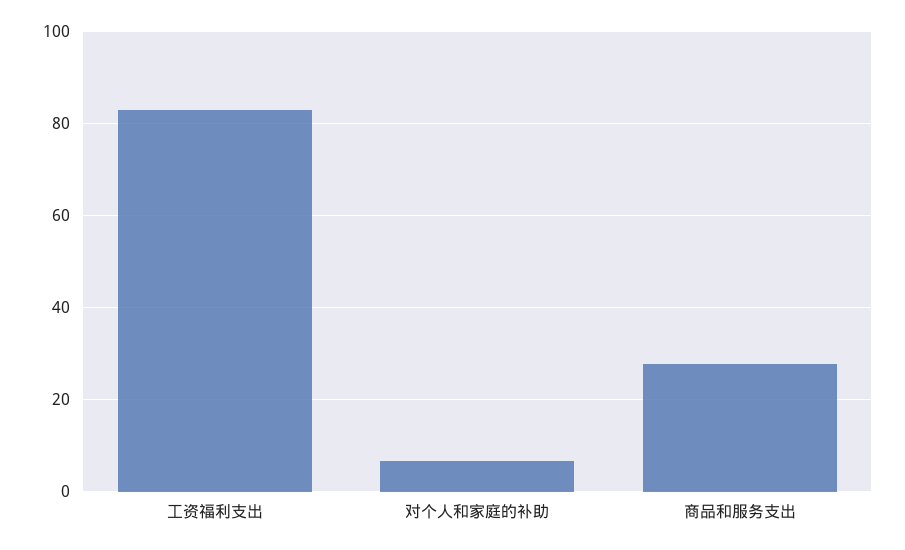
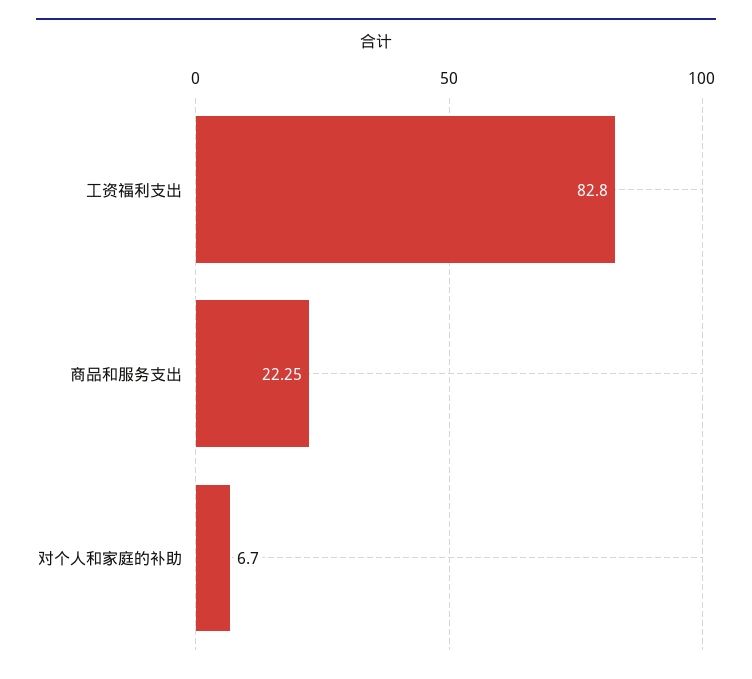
  {
    "工资福利支出": 82.8,
    "对个人和家庭的补助": 6.7,
-   "商品和服务支出": 28
+   "商品和服务支出": 22.25
  }

